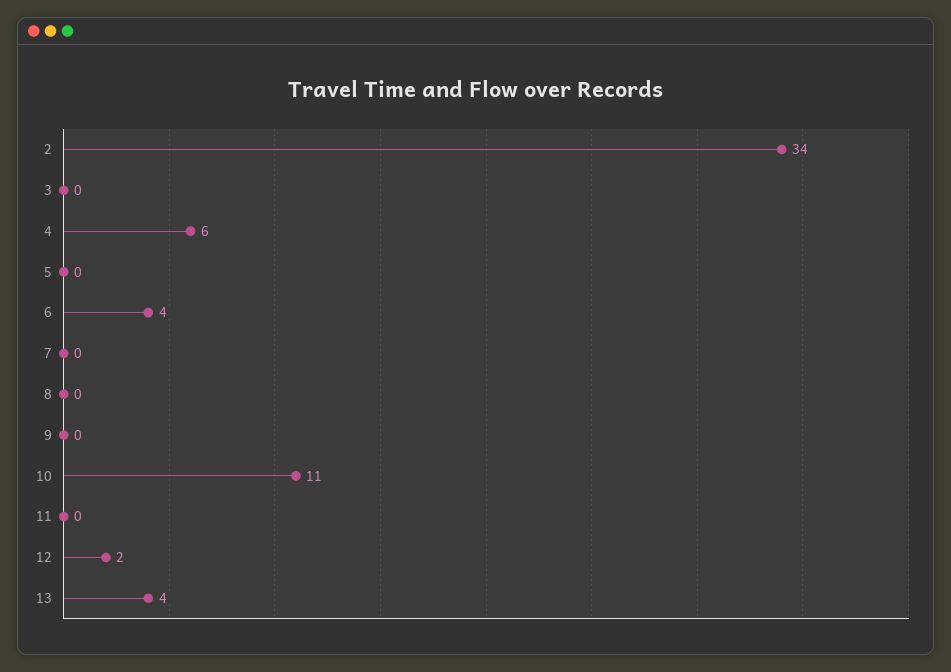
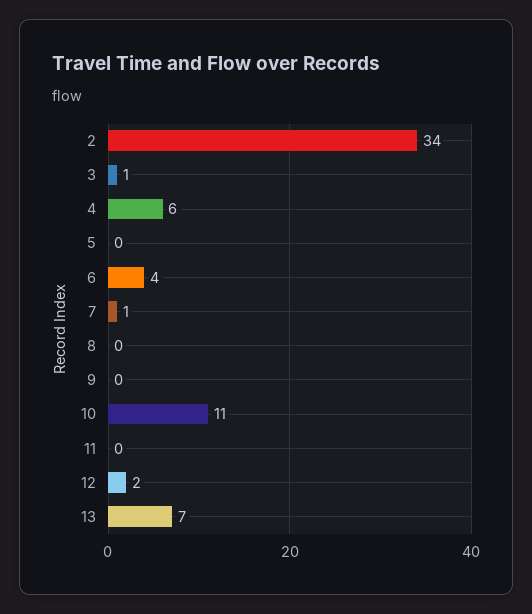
  {
    "2": 34,
-   "3": 0,
+   "3": 1,
    "4": 6,
    "5": 0,
    "6": 4,
-   "7": 0,
+   "7": 1,
    "8": 0,
    "9": 0,
    "10": 11,
    "11": 0,
    "12": 2,
-   "13": 4
+   "13": 7
  }

